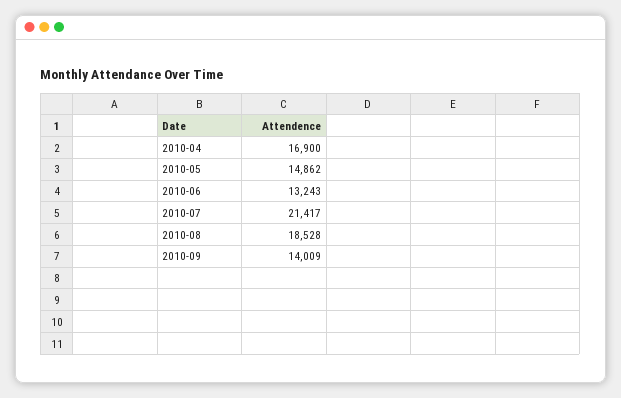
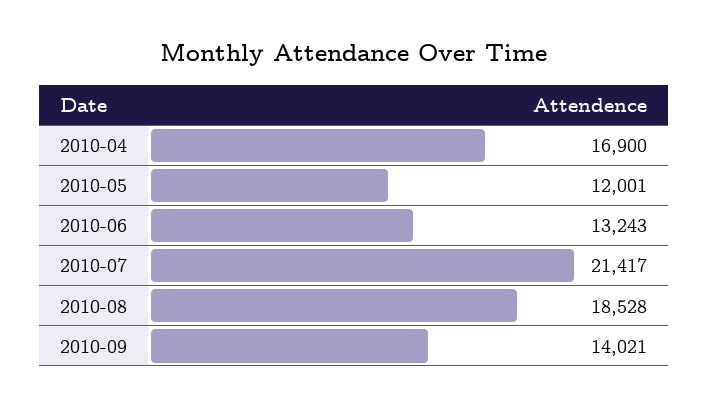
  {
    "2010-04": 16900,
-   "2010-05": 14862,
+   "2010-05": 12001,
    "2010-06": 13243,
    "2010-07": 21417,
    "2010-08": 18528,
-   "2010-09": 14009
+   "2010-09": 14021
  }

